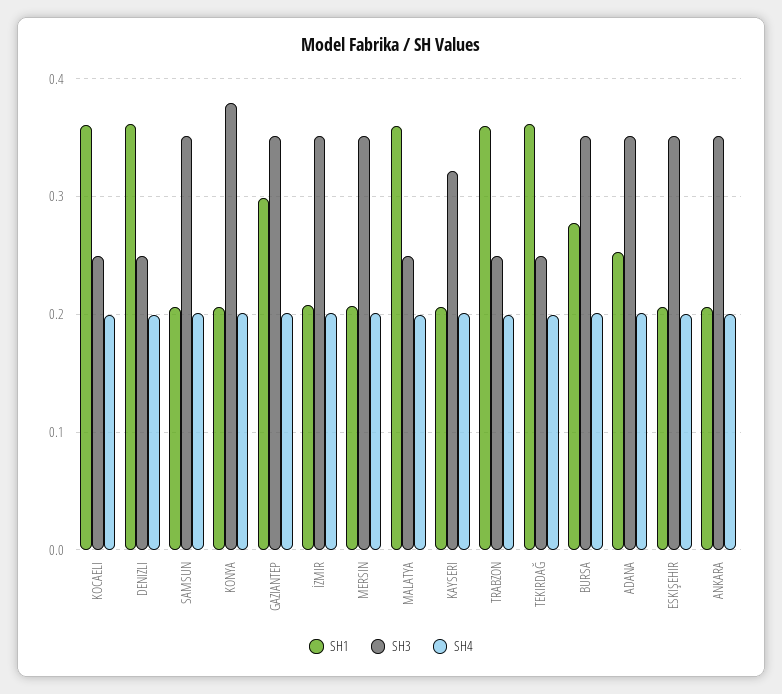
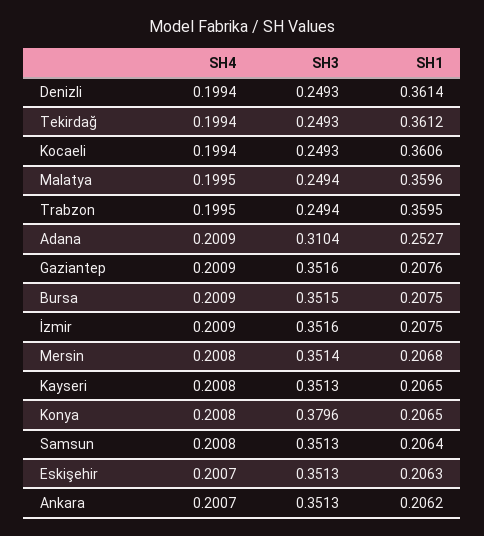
  {
    "SH1": {
      "KOCAELI": 0.3606,
      "DENIZLI": 0.3614,
      "SAMSUN": 0.2064,
      "KONYA": 0.2065,
-     "GAZIANTEP": 0.3,
+     "GAZIANTEP": 0.2076,
      "İZMIR": 0.2075,
      "MERSIN": 0.2068,
      "MALATYA": 0.3596,
      "KAYSERI": 0.2065,
      "TRABZON": 0.3595,
      "TEKIRDAĞ": 0.3612,
-     "BURSA": 0.28,
+     "BURSA": 0.2075,
      "ADANA": 0.2527,
      "ESKIŞEHIR": 0.2063,
      "ANKARA": 0.2062
    },
    "SH3": {
      "KOCAELI": 0.2493,
      "DENIZLI": 0.2493,
      "SAMSUN": 0.3513,
      "KONYA": 0.3796,
      "GAZIANTEP": 0.3516,
      "İZMIR": 0.3516,
      "MERSIN": 0.3514,
      "MALATYA": 0.2494,
-     "KAYSERI": 0.32,
+     "KAYSERI": 0.3513,
      "TRABZON": 0.2494,
      "TEKIRDAĞ": 0.2493,
      "BURSA": 0.3515,
-     "ADANA": 0.35,
+     "ADANA": 0.3104,
      "ESKIŞEHIR": 0.3513,
      "ANKARA": 0.3513
    },
    "SH4": {
      "KOCAELI": 0.1994,
      "DENIZLI": 0.1994,
      "SAMSUN": 0.2008,
      "KONYA": 0.2008,
      "GAZIANTEP": 0.2009,
      "İZMIR": 0.2009,
      "MERSIN": 0.2008,
      "MALATYA": 0.1995,
      "KAYSERI": 0.2008,
      "TRABZON": 0.1995,
      "TEKIRDAĞ": 0.1994,
      "BURSA": 0.2009,
      "ADANA": 0.2009,
      "ESKIŞEHIR": 0.2007,
      "ANKARA": 0.2007
    }
  }

